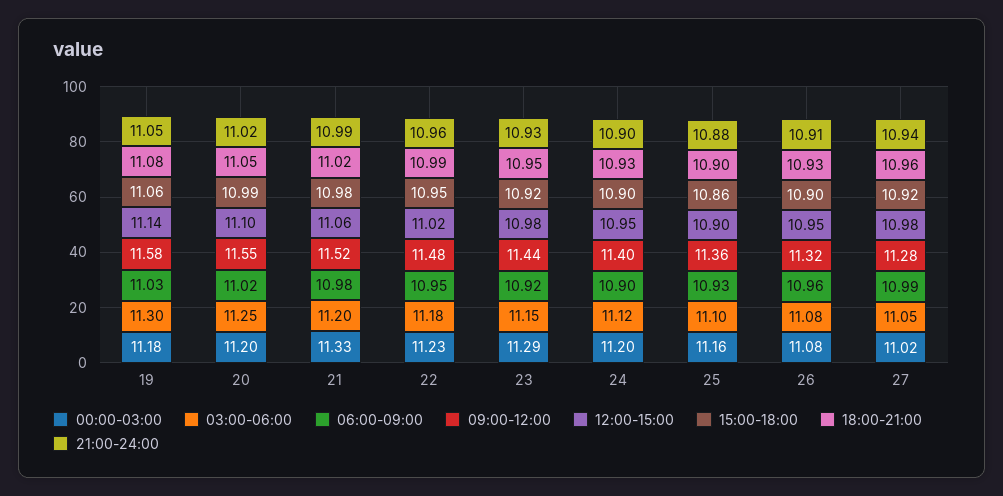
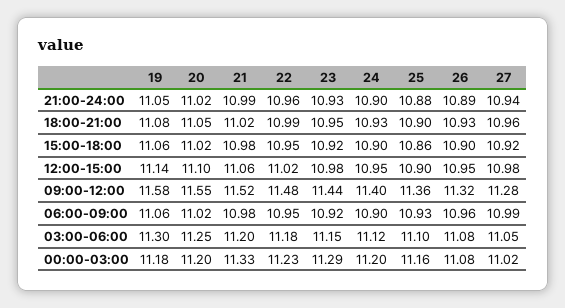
  {
    "00:00-03:00": {
      "19": 11.18,
      "20": 11.2,
      "21": 11.33,
      "22": 11.23,
      "23": 11.29,
      "24": 11.2,
      "25": 11.16,
      "26": 11.08,
      "27": 11.02
    },
    "03:00-06:00": {
      "19": 11.3,
      "20": 11.25,
      "21": 11.2,
      "22": 11.18,
      "23": 11.15,
      "24": 11.12,
      "25": 11.1,
      "26": 11.08,
      "27": 11.05
    },
    "06:00-09:00": {
-     "19": 11.03,
+     "19": 11.06,
      "20": 11.02,
      "21": 10.98,
      "22": 10.95,
      "23": 10.92,
      "24": 10.9,
      "25": 10.93,
      "26": 10.96,
      "27": 10.99
    },
    "09:00-12:00": {
      "19": 11.58,
      "20": 11.55,
      "21": 11.52,
      "22": 11.48,
      "23": 11.44,
      "24": 11.4,
      "25": 11.36,
      "26": 11.32,
      "27": 11.28
    },
    "12:00-15:00": {
      "19": 11.14,
      "20": 11.1,
      "21": 11.06,
      "22": 11.02,
      "23": 10.98,
      "24": 10.95,
      "25": 10.9,
      "26": 10.95,
      "27": 10.98
    },
    "15:00-18:00": {
      "19": 11.06,
-     "20": 10.99,
+     "20": 11.02,
      "21": 10.98,
      "22": 10.95,
      "23": 10.92,
      "24": 10.9,
      "25": 10.86,
      "26": 10.9,
      "27": 10.92
    },
    "18:00-21:00": {
      "19": 11.08,
      "20": 11.05,
      "21": 11.02,
      "22": 10.99,
      "23": 10.95,
      "24": 10.93,
      "25": 10.9,
      "26": 10.93,
      "27": 10.96
    },
    "21:00-24:00": {
      "19": 11.05,
      "20": 11.02,
      "21": 10.99,
      "22": 10.96,
      "23": 10.93,
      "24": 10.9,
      "25": 10.88,
-     "26": 10.91,
+     "26": 10.89,
      "27": 10.94
    }
  }

